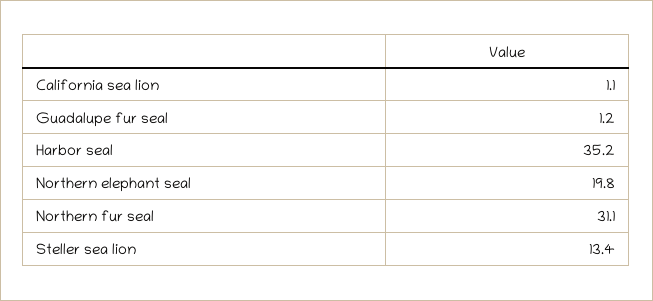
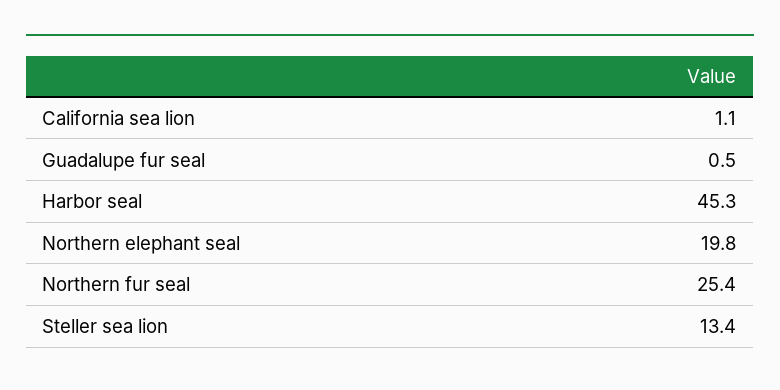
  {
    "California sea lion": 1.1,
-   "Guadalupe fur seal": 1.2,
+   "Guadalupe fur seal": 0.5,
-   "Harbor seal": 35.2,
+   "Harbor seal": 45.3,
    "Northern elephant seal": 19.8,
-   "Northern fur seal": 31.1,
+   "Northern fur seal": 25.4,
    "Steller sea lion": 13.4
  }

